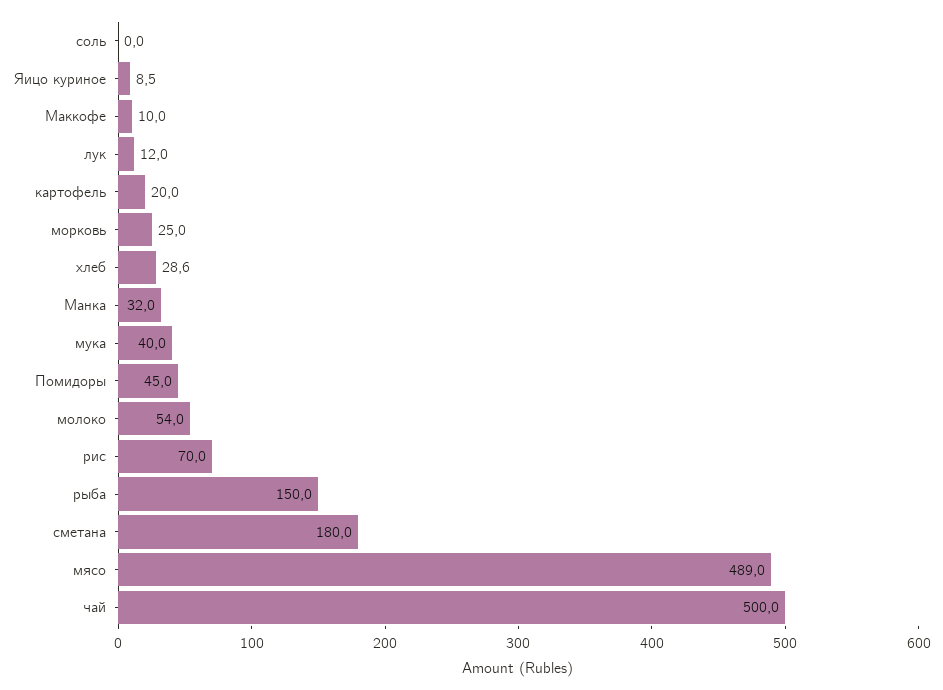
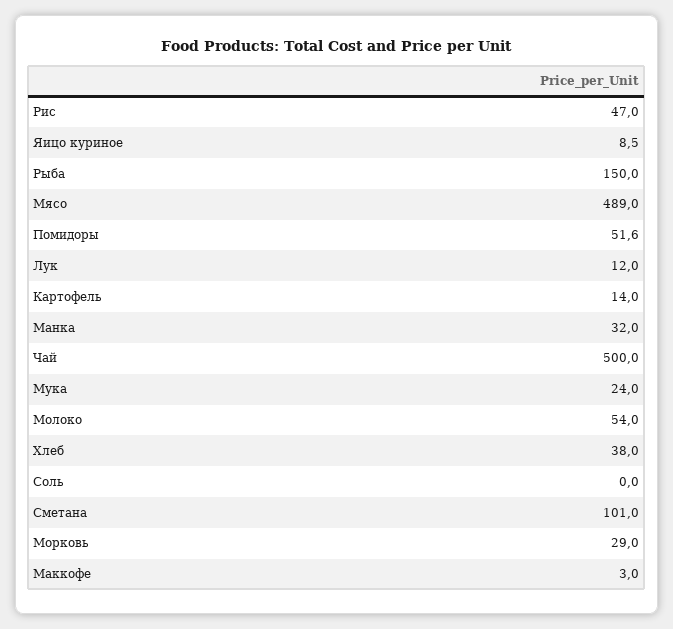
  {
    "соль": 0,
    "Яицо куриное": 8.5,
-   "Маккофе": 10,
+   "Маккофе": 3,
    "лук": 12,
-   "картофель": 20,
+   "картофель": 14,
-   "морковь": 25,
+   "морковь": 29,
-   "хлеб": 28.6,
+   "хлеб": 38,
    "Манка": 32,
-   "мука": 40,
+   "мука": 24,
-   "Помидоры": 45,
+   "Помидоры": 51.6,
    "молоко": 54,
-   "рис": 70,
+   "рис": 47,
    "рыба": 150,
-   "сметана": 180,
+   "сметана": 101,
    "мясо": 489,
    "чай": 500
  }

